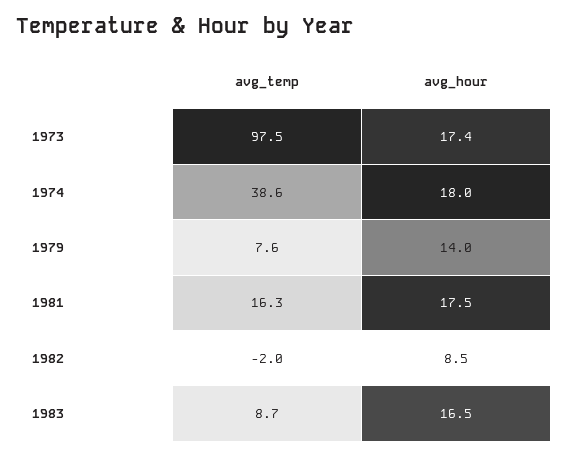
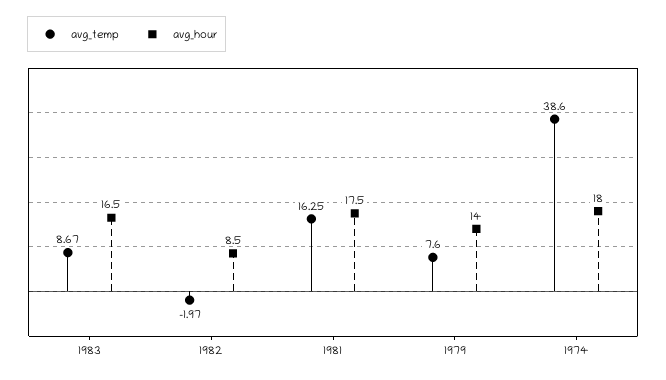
  {
    "avg_temp": {
-     "1973": 97.5,
      "1974": 38.6,
      "1979": 7.6,
      "1981": 16.25,
      "1982": -1.97,
      "1983": 8.67
    },
    "avg_hour": {
-     "1973": 17.4,
      "1974": 18,
      "1979": 14,
      "1981": 17.5,
      "1982": 8.5,
      "1983": 16.5
    }
  }

